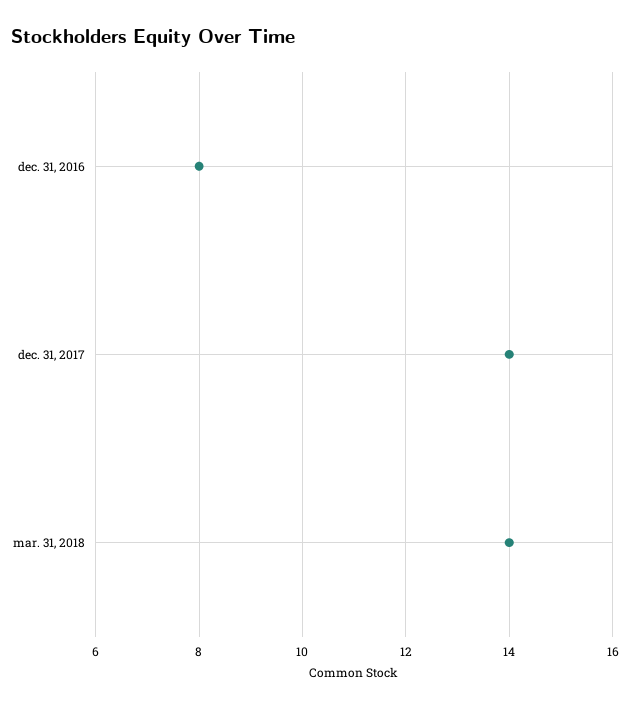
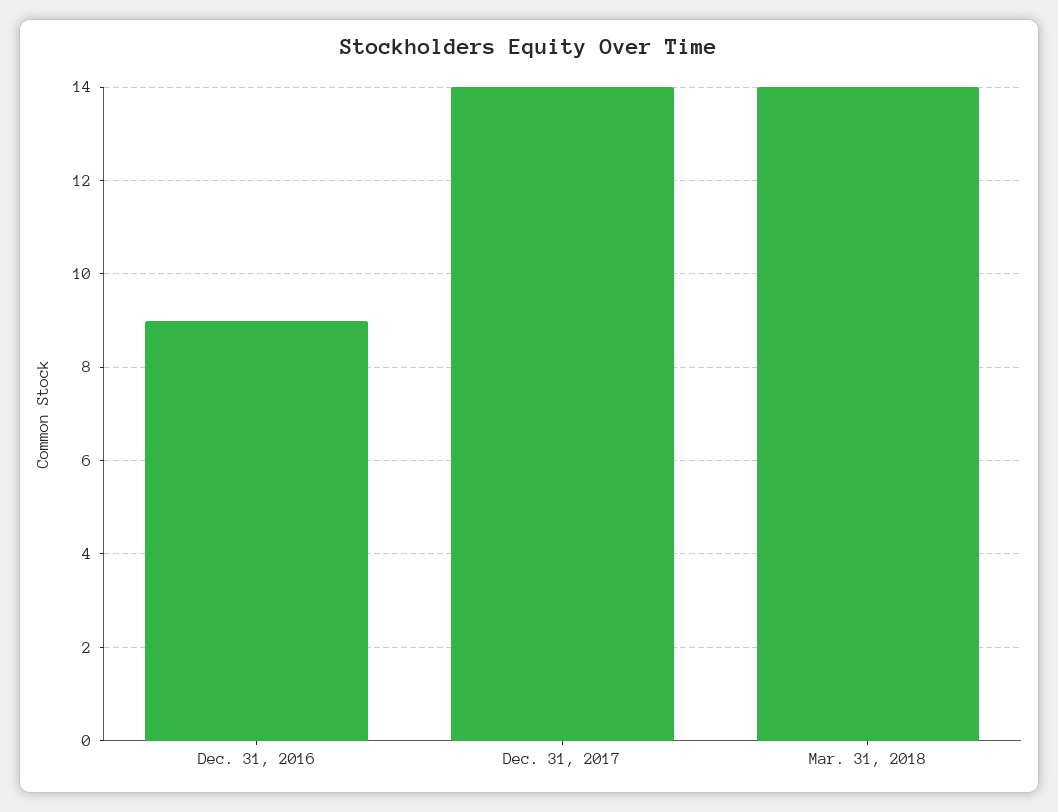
  {
-   "dec. 31, 2016": 8,
+   "dec. 31, 2016": 9,
    "dec. 31, 2017": 14,
    "mar. 31, 2018": 14
  }

